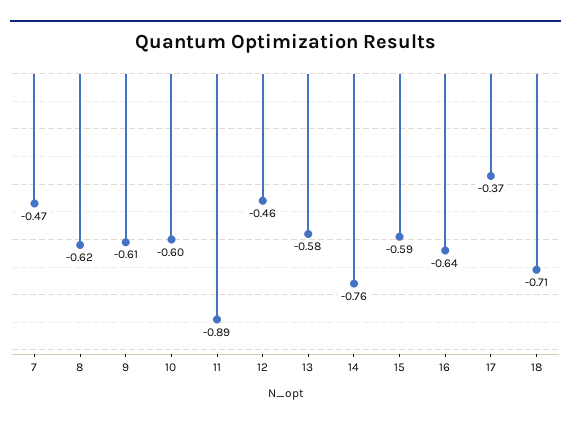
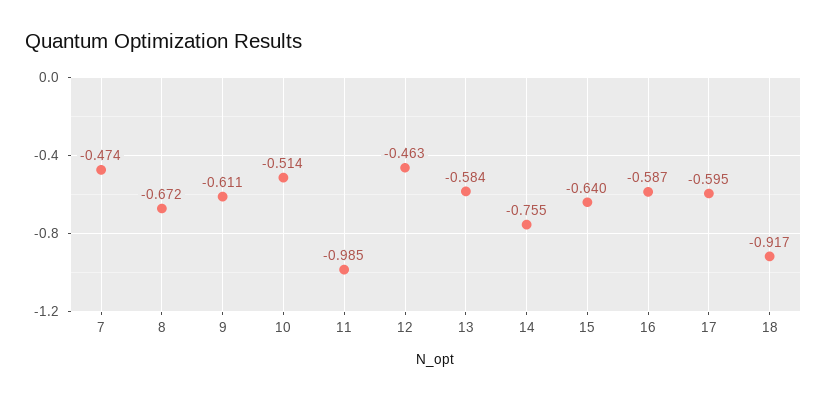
  {
    "7": -0.474,
-   "8": -0.62,
+   "8": -0.672,
    "9": -0.611,
-   "10": -0.6,
+   "10": -0.514,
-   "11": -0.89,
+   "11": -0.985,
    "12": -0.463,
    "13": -0.584,
    "14": -0.755,
-   "15": -0.59,
+   "15": -0.64,
-   "16": -0.64,
+   "16": -0.587,
-   "17": -0.37,
+   "17": -0.595,
-   "18": -0.71
+   "18": -0.917
  }

